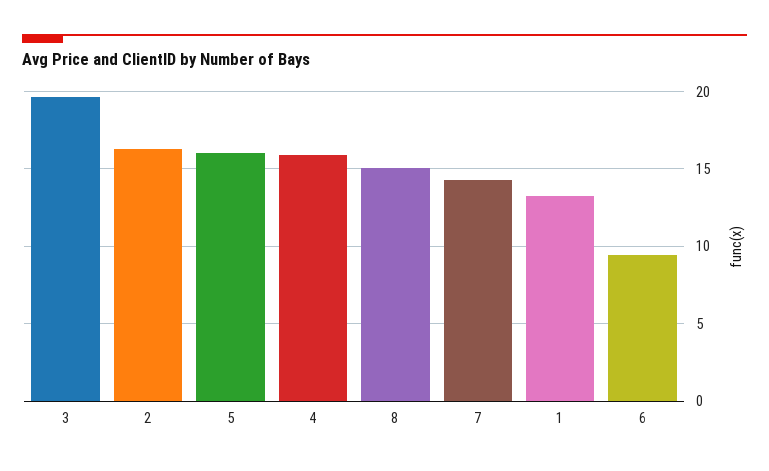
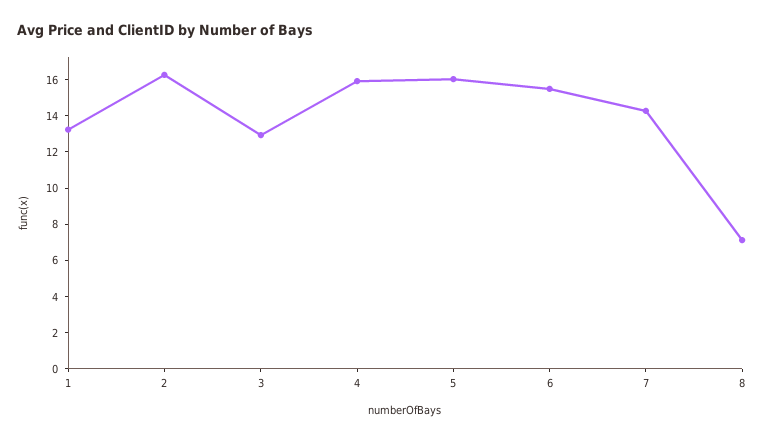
  {
-   "3": 19.5,
+   "3": 13,
    "2": 16.5,
    "5": 16,
    "4": 16,
-   "8": 15,
+   "8": 7,
    "7": 14.5,
    "1": 13,
-   "6": 9.5
+   "6": 15.5
  }

